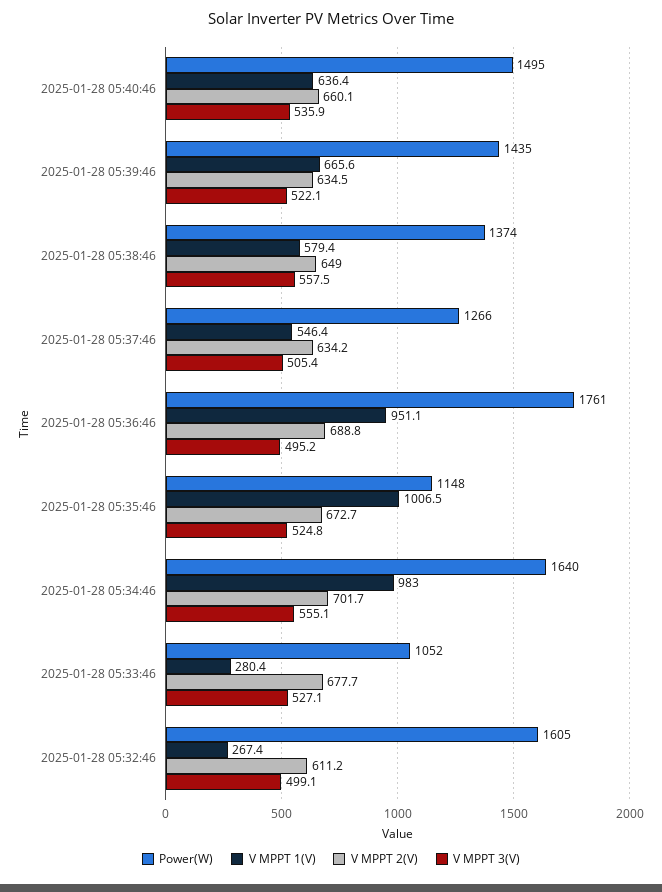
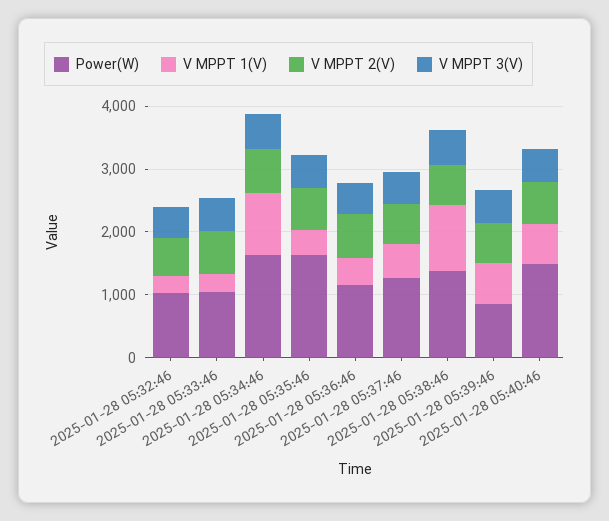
  {
    "Power(W)": {
      "2025-01-28 05:40:46": 1495,
-     "2025-01-28 05:39:46": 1435,
+     "2025-01-28 05:39:46": 800,
      "2025-01-28 05:38:46": 1374,
      "2025-01-28 05:37:46": 1266,
-     "2025-01-28 05:36:46": 1761,
+     "2025-01-28 05:36:46": 1200,
-     "2025-01-28 05:35:46": 1148,
+     "2025-01-28 05:35:46": 1600,
      "2025-01-28 05:34:46": 1640,
      "2025-01-28 05:33:46": 1052,
-     "2025-01-28 05:32:46": 1605
+     "2025-01-28 05:32:46": 1000
    },
    "V MPPT 1(V)": {
      "2025-01-28 05:40:46": 636.4,
      "2025-01-28 05:39:46": 665.6,
-     "2025-01-28 05:38:46": 579.4,
+     "2025-01-28 05:38:46": 1000,
      "2025-01-28 05:37:46": 546.4,
-     "2025-01-28 05:36:46": 951.1,
+     "2025-01-28 05:36:46": 400,
-     "2025-01-28 05:35:46": 1006.5,
+     "2025-01-28 05:35:46": 400,
      "2025-01-28 05:34:46": 983,
      "2025-01-28 05:33:46": 280.4,
      "2025-01-28 05:32:46": 267.4
    },
    "V MPPT 2(V)": {
      "2025-01-28 05:40:46": 660.1,
      "2025-01-28 05:39:46": 634.5,
      "2025-01-28 05:38:46": 649,
      "2025-01-28 05:37:46": 634.2,
      "2025-01-28 05:36:46": 688.8,
      "2025-01-28 05:35:46": 672.7,
      "2025-01-28 05:34:46": 701.7,
      "2025-01-28 05:33:46": 677.7,
      "2025-01-28 05:32:46": 611.2
    },
    "V MPPT 3(V)": {
      "2025-01-28 05:40:46": 535.9,
      "2025-01-28 05:39:46": 522.1,
      "2025-01-28 05:38:46": 557.5,
      "2025-01-28 05:37:46": 505.4,
      "2025-01-28 05:36:46": 495.2,
      "2025-01-28 05:35:46": 524.8,
      "2025-01-28 05:34:46": 555.1,
      "2025-01-28 05:33:46": 527.1,
      "2025-01-28 05:32:46": 499.1
    }
  }

